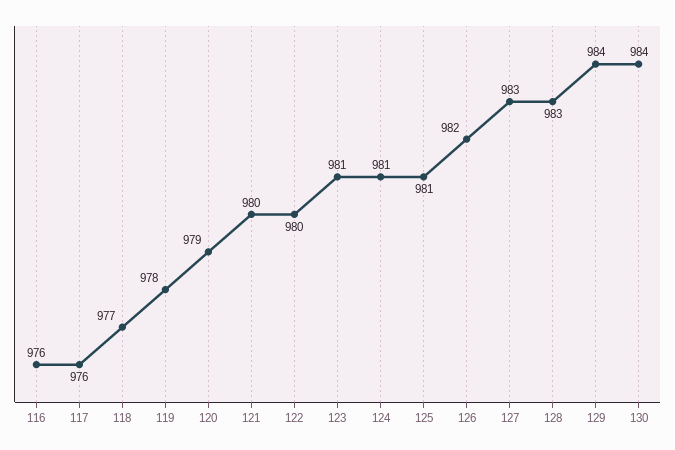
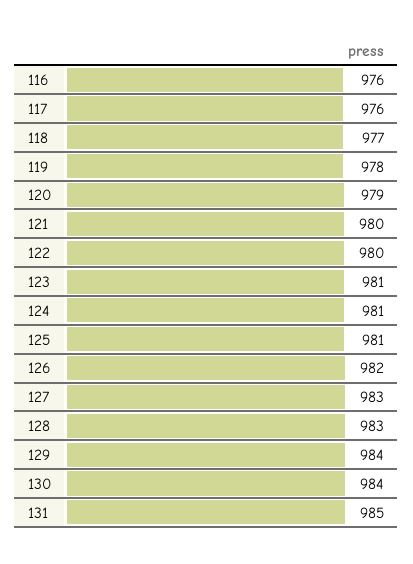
  {
    "116": 976,
    "117": 976,
    "118": 977,
    "119": 978,
    "120": 979,
    "121": 980,
    "122": 980,
    "123": 981,
    "124": 981,
    "125": 981,
    "126": 982,
    "127": 983,
    "128": 983,
    "129": 984,
-   "130": 984
+   "130": 984,
+   "131": 985
  }

